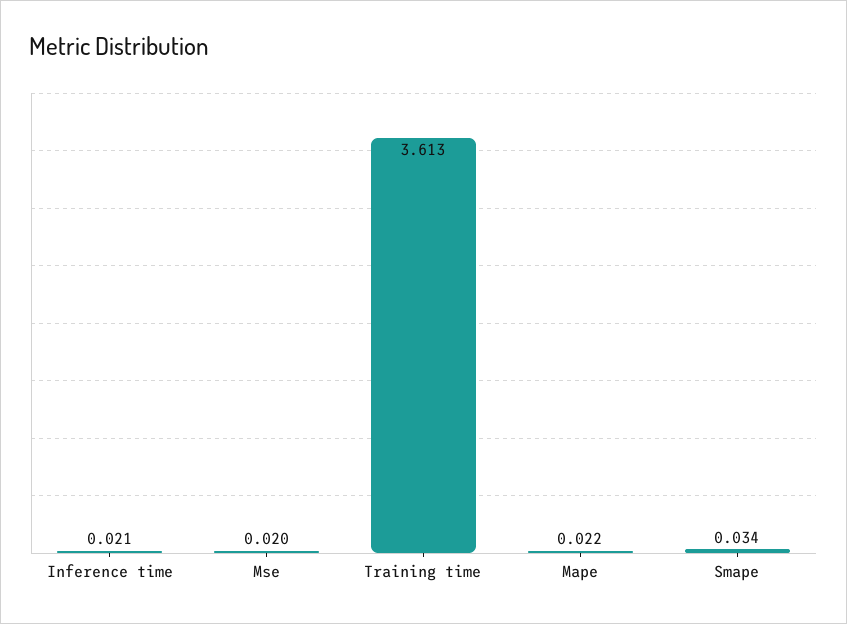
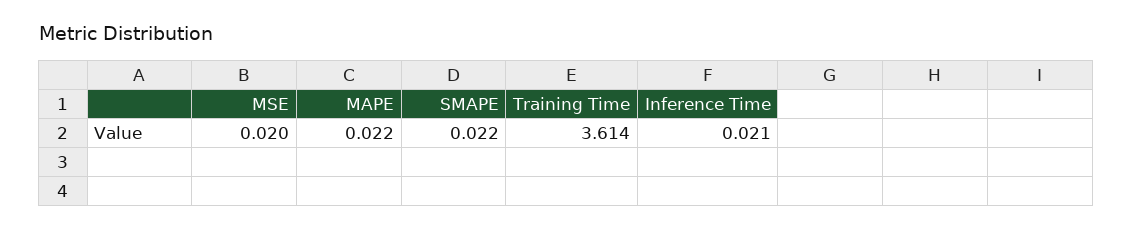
  {
    "Inference time": 0.021,
    "Mse": 0.02,
-   "Training time": 3.613,
+   "Training time": 3.614,
    "Mape": 0.022,
-   "Smape": 0.034
+   "Smape": 0.022
  }

